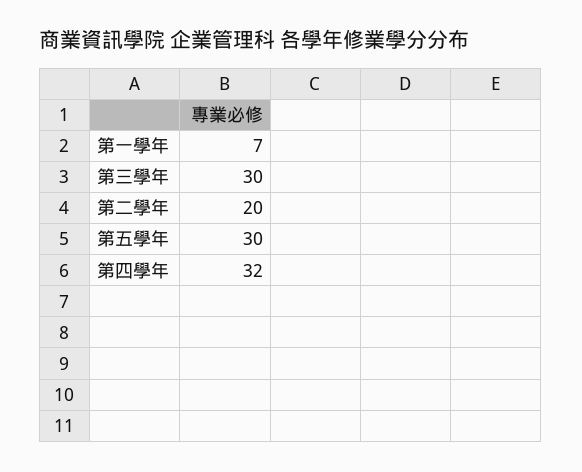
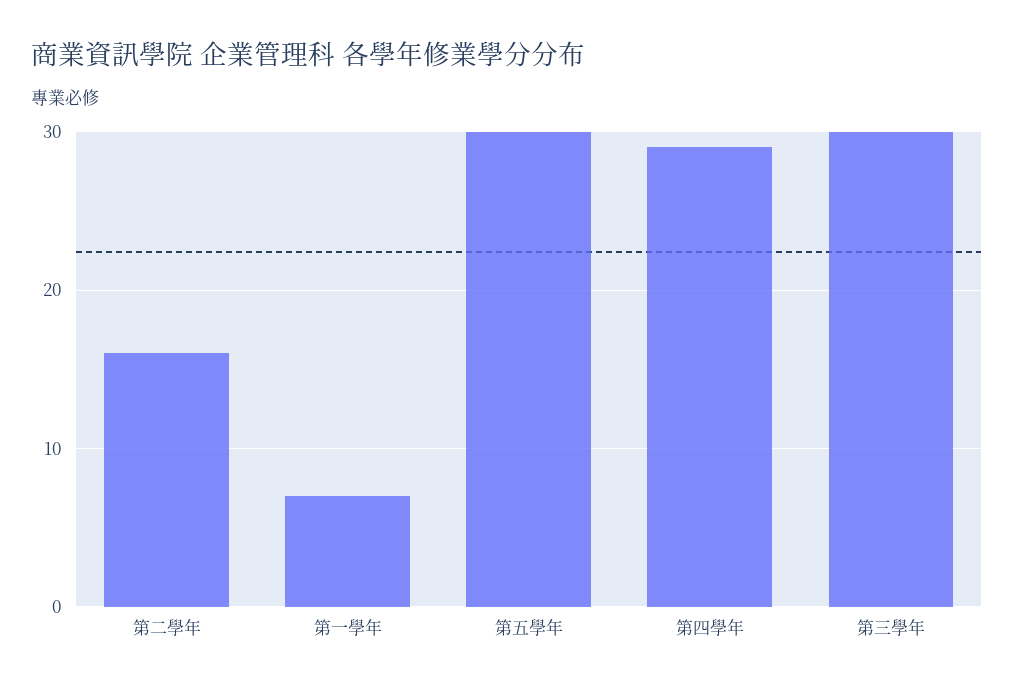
  {
    "第一學年": 7,
    "第三學年": 30,
-   "第二學年": 20,
+   "第二學年": 16,
    "第五學年": 30,
-   "第四學年": 32
+   "第四學年": 29
  }

